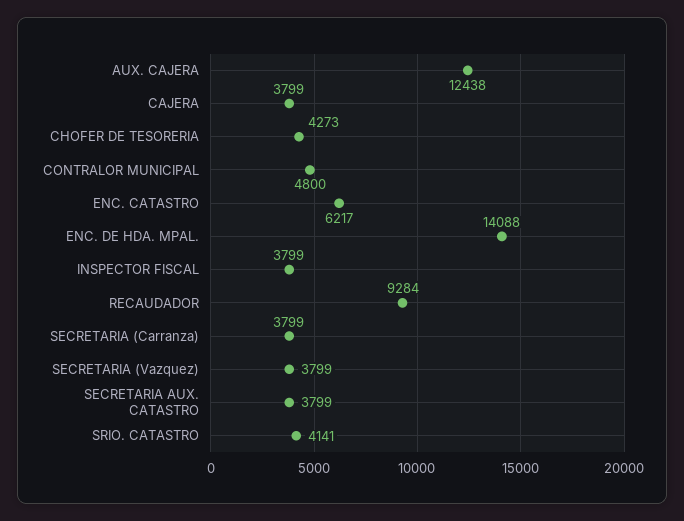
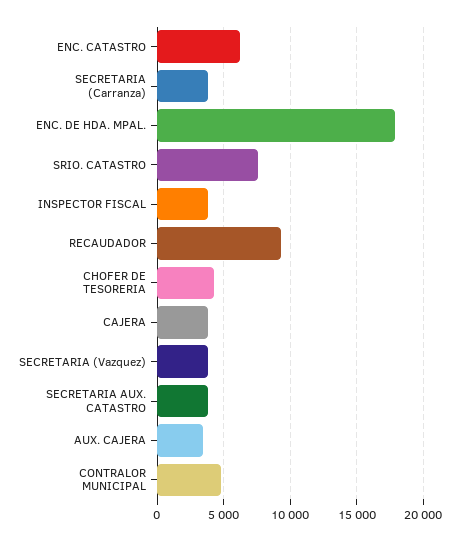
  {
-   "AUX. CAJERA": 12438,
+   "AUX. CAJERA": 3500,
    "CAJERA": 3799,
    "CHOFER DE TESORERIA": 4273,
    "CONTRALOR MUNICIPAL": 4800,
    "ENC. CATASTRO": 6217,
-   "ENC. DE HDA. MPAL.": 14088,
+   "ENC. DE HDA. MPAL.": 18000,
    "INSPECTOR FISCAL": 3799,
    "RECAUDADOR": 9284,
    "SECRETARIA (Carranza)": 3799,
    "SECRETARIA (Vazquez)": 3799,
    "SECRETARIA AUX. CATASTRO": 3799,
-   "SRIO. CATASTRO": 4141
+   "SRIO. CATASTRO": 7500
  }

